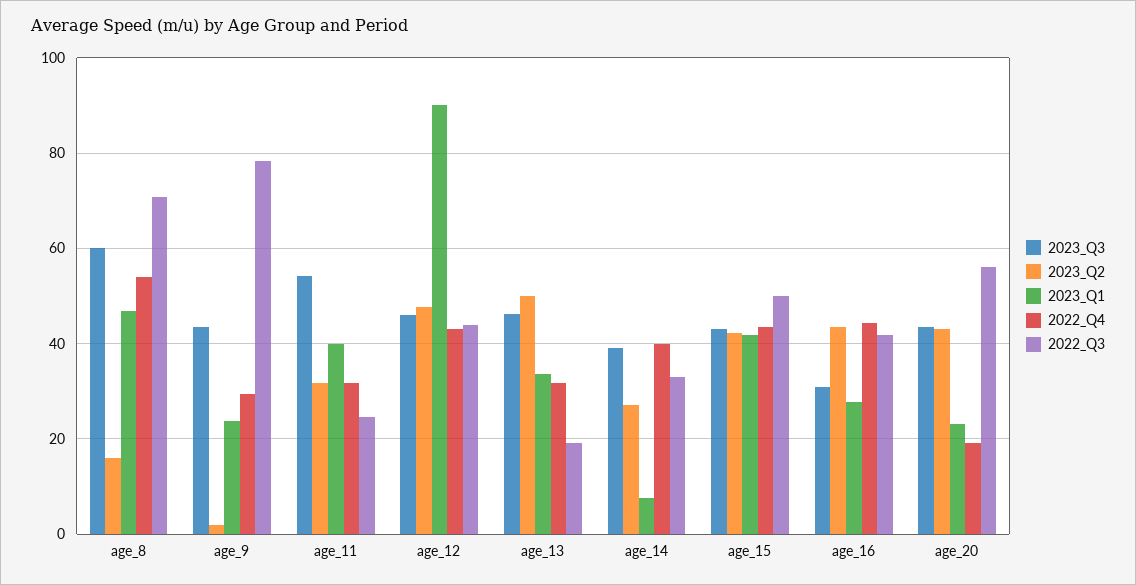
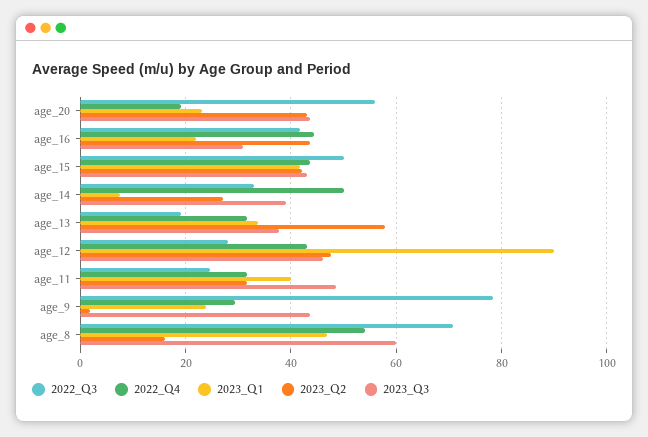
  {
    "2023_Q3": {
      "age_8": 60,
      "age_9": 44,
-     "age_11": 54,
+     "age_11": 48,
      "age_12": 46,
-     "age_13": 46,
+     "age_13": 38,
      "age_14": 40,
      "age_15": 44,
      "age_16": 30,
      "age_20": 44
    },
    "2023_Q2": {
      "age_8": 16,
      "age_9": 2,
      "age_11": 32,
      "age_12": 48,
-     "age_13": 50,
+     "age_13": 58,
      "age_14": 28,
      "age_15": 42,
      "age_16": 44,
      "age_20": 44
    },
    "2023_Q1": {
      "age_8": 46,
      "age_9": 24,
      "age_11": 40,
      "age_12": 90,
      "age_13": 34,
      "age_14": 8,
      "age_15": 42,
-     "age_16": 28,
+     "age_16": 22,
      "age_20": 24
    },
    "2022_Q4": {
      "age_8": 54,
      "age_9": 30,
      "age_11": 32,
      "age_12": 44,
      "age_13": 32,
-     "age_14": 40,
+     "age_14": 50,
      "age_15": 44,
      "age_16": 44,
      "age_20": 20
    },
    "2022_Q3": {
      "age_8": 70,
      "age_9": 78,
      "age_11": 24,
-     "age_12": 44,
+     "age_12": 28,
      "age_13": 20,
      "age_14": 32,
      "age_15": 50,
      "age_16": 42,
      "age_20": 56
    }
  }

